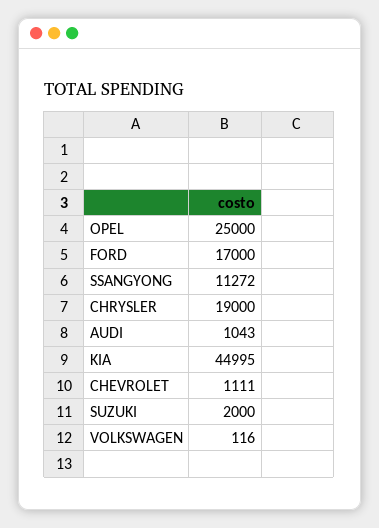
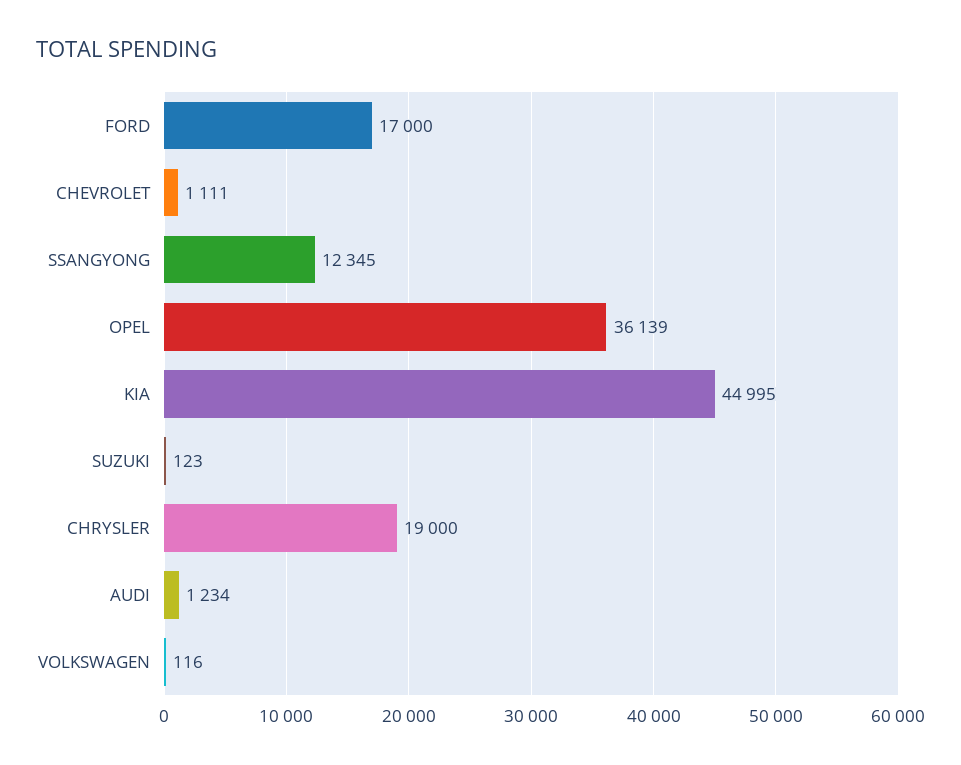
  {
-   "OPEL": 25000,
+   "OPEL": 36139,
    "FORD": 17000,
-   "SSANGYONG": 11272,
+   "SSANGYONG": 12345,
    "CHRYSLER": 19000,
-   "AUDI": 1043,
+   "AUDI": 1234,
    "KIA": 44995,
    "CHEVROLET": 1111,
-   "SUZUKI": 2000,
+   "SUZUKI": 123,
    "VOLKSWAGEN": 116
  }

